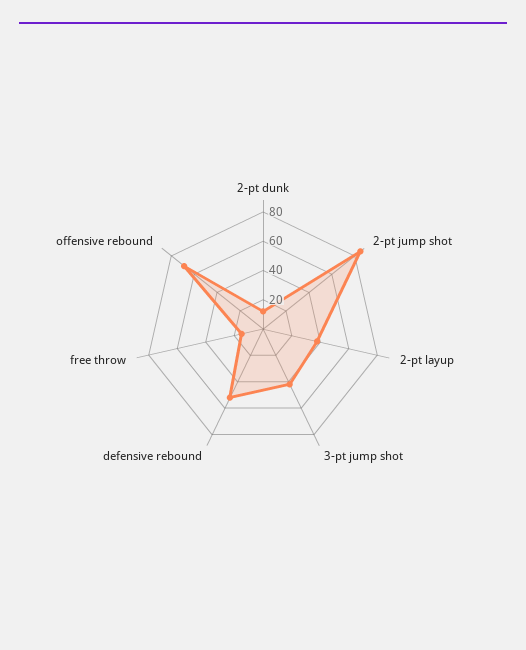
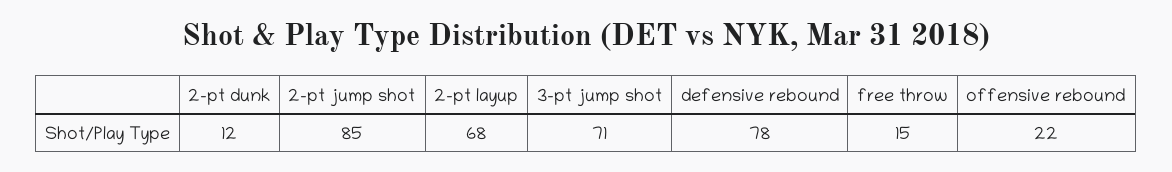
  {
    "2-pt dunk": 12,
    "2-pt jump shot": 85,
-   "2-pt layup": 40,
+   "2-pt layup": 68,
-   "3-pt jump shot": 40,
+   "3-pt jump shot": 71,
-   "defensive rebound": 50,
+   "defensive rebound": 78,
    "free throw": 15,
-   "offensive rebound": 70
+   "offensive rebound": 22
  }

